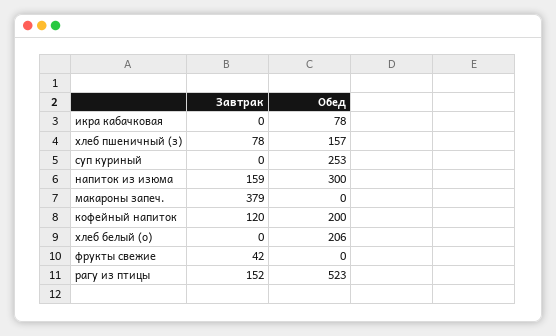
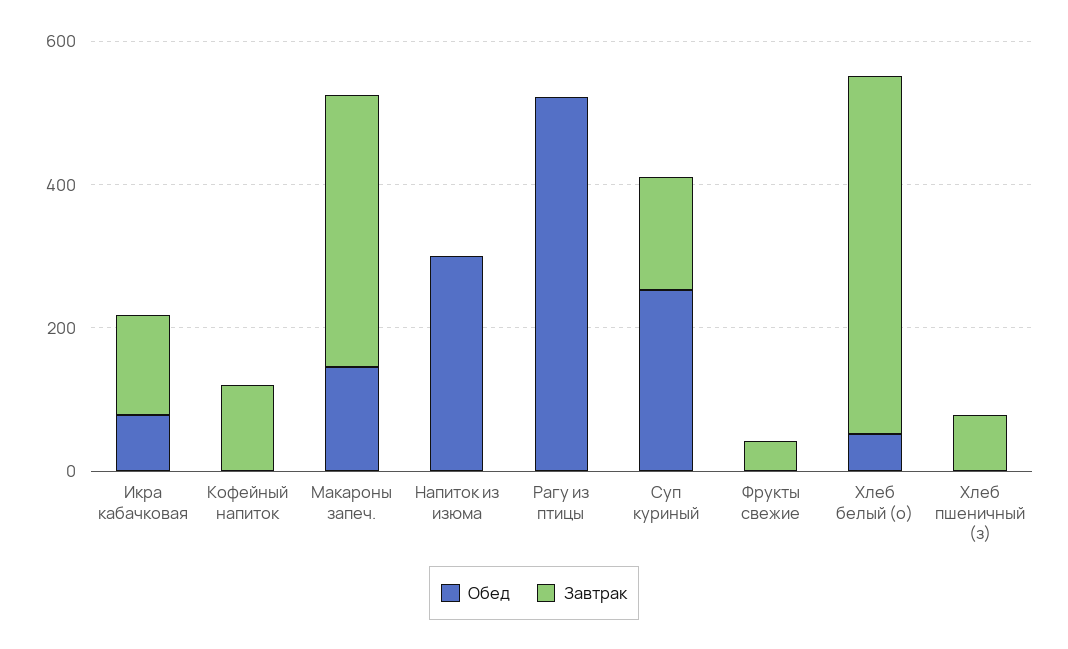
  {
    "Завтрак": {
-     "икра кабачковая": 0,
+     "икра кабачковая": 150,
      "хлеб пшеничный (з)": 78,
-     "суп куриный": 0,
+     "суп куриный": 150,
-     "напиток из изюма": 159,
+     "напиток из изюма": 0,
      "макароны запеч.": 379,
      "кофейный напиток": 120,
-     "хлеб белый (о)": 0,
+     "хлеб белый (о)": 500,
      "фрукты свежие": 42,
-     "рагу из птицы": 152
+     "рагу из птицы": 0
    },
    "Обед": {
      "икра кабачковая": 78,
-     "хлеб пшеничный (з)": 157,
+     "хлеб пшеничный (з)": 0,
      "суп куриный": 253,
      "напиток из изюма": 300,
-     "макароны запеч.": 0,
+     "макароны запеч.": 150,
-     "кофейный напиток": 200,
+     "кофейный напиток": 0,
-     "хлеб белый (о)": 206,
+     "хлеб белый (о)": 50,
      "фрукты свежие": 0,
      "рагу из птицы": 523
    }
  }

